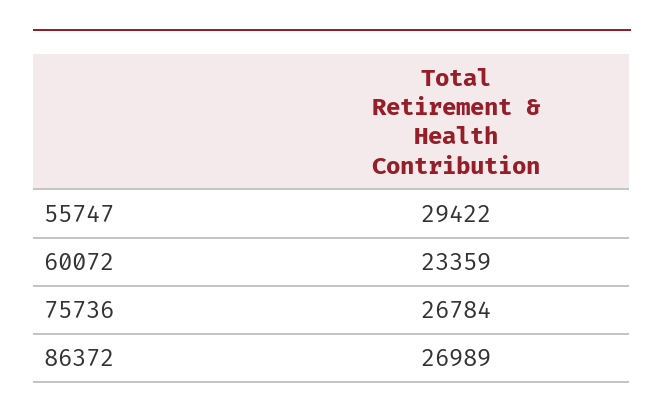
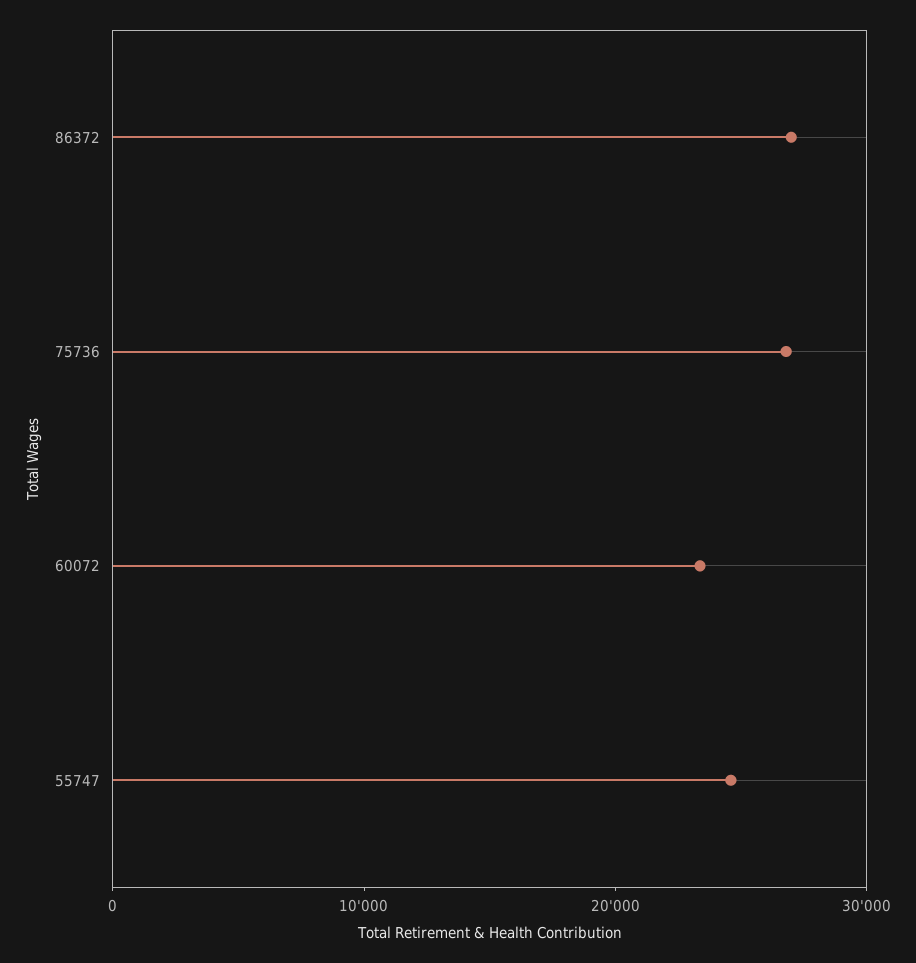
  {
-   "55747": 29422,
+   "55747": 24000,
    "60072": 23359,
    "75736": 26784,
    "86372": 26989
  }

